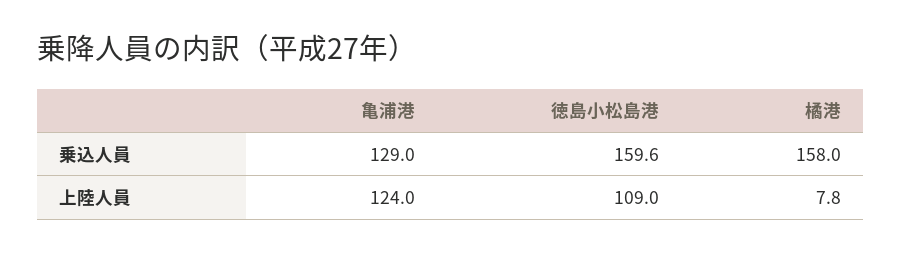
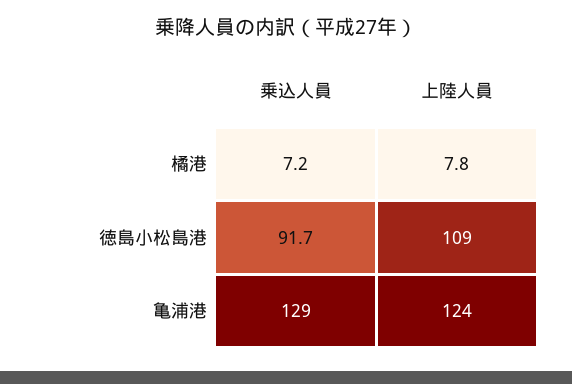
  {
    "亀浦港": {
      "乗込人員": 129,
      "上陸人員": 124
    },
    "徳島小松島港": {
-     "乗込人員": 159.6,
+     "乗込人員": 91.7,
      "上陸人員": 109
    },
    "橘港": {
-     "乗込人員": 158,
+     "乗込人員": 7.2,
      "上陸人員": 7.8
    }
  }

